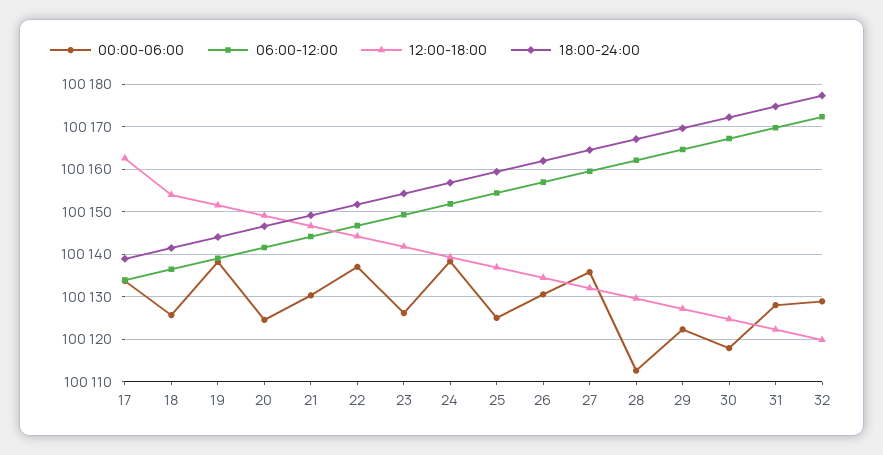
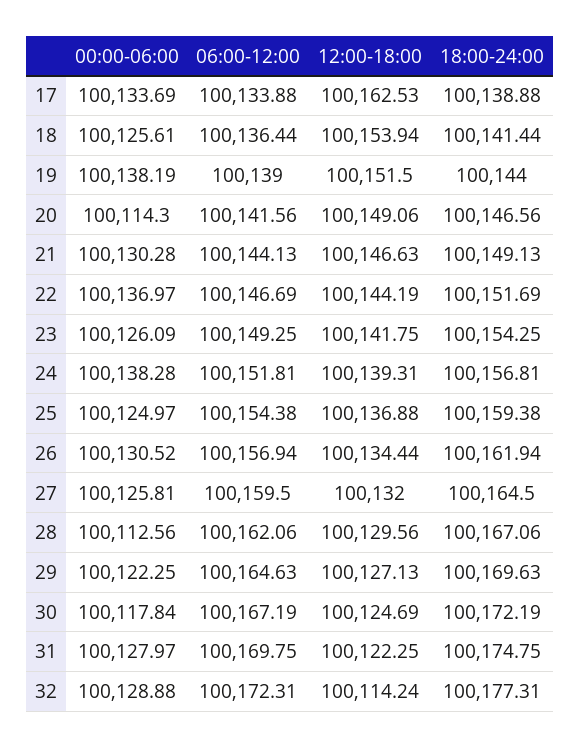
  {
    "00:00-06:00": {
      "17": 100133.69,
      "18": 100125.61,
      "19": 100138.19,
-     "20": 100124,
+     "20": 100114.3,
      "21": 100130.28,
      "22": 100136.97,
      "23": 100126.09,
      "24": 100138.28,
      "25": 100124.97,
      "26": 100130.52,
-     "27": 100136,
+     "27": 100125.81,
      "28": 100112.56,
      "29": 100122.25,
      "30": 100117.84,
      "31": 100127.97,
      "32": 100128.88
    },
    "06:00-12:00": {
      "17": 100133.88,
      "18": 100136.44,
      "19": 100139,
      "20": 100141.56,
      "21": 100144.13,
      "22": 100146.69,
      "23": 100149.25,
      "24": 100151.81,
      "25": 100154.38,
      "26": 100156.94,
      "27": 100159.5,
      "28": 100162.06,
      "29": 100164.63,
      "30": 100167.19,
      "31": 100169.75,
      "32": 100172.31
    },
    "12:00-18:00": {
      "17": 100162.53,
      "18": 100153.94,
      "19": 100151.5,
      "20": 100149.06,
      "21": 100146.63,
      "22": 100144.19,
      "23": 100141.75,
      "24": 100139.31,
      "25": 100136.88,
      "26": 100134.44,
      "27": 100132,
      "28": 100129.56,
      "29": 100127.13,
      "30": 100124.69,
      "31": 100122.25,
-     "32": 100120
+     "32": 100114.24
    },
    "18:00-24:00": {
      "17": 100138.88,
      "18": 100141.44,
      "19": 100144,
      "20": 100146.56,
      "21": 100149.13,
      "22": 100151.69,
      "23": 100154.25,
      "24": 100156.81,
      "25": 100159.38,
      "26": 100161.94,
      "27": 100164.5,
      "28": 100167.06,
      "29": 100169.63,
      "30": 100172.19,
      "31": 100174.75,
      "32": 100177.31
    }
  }

